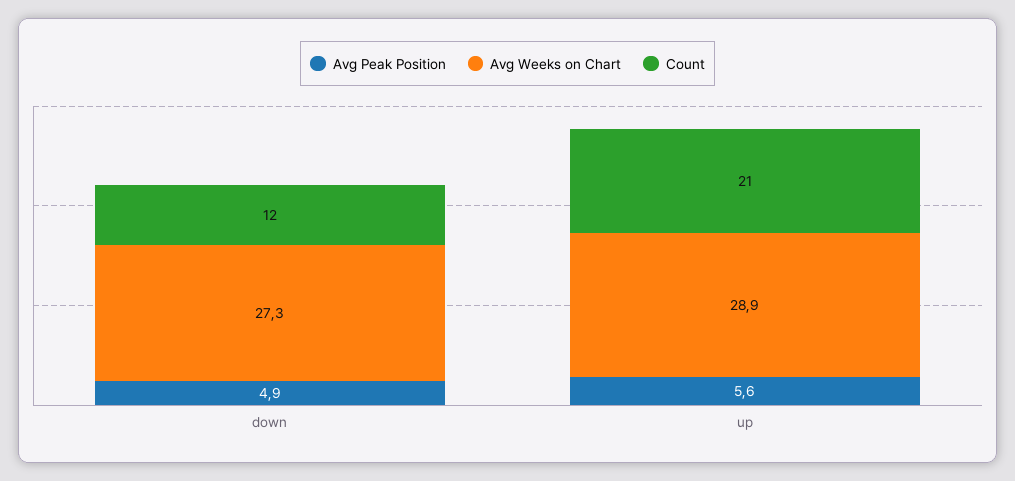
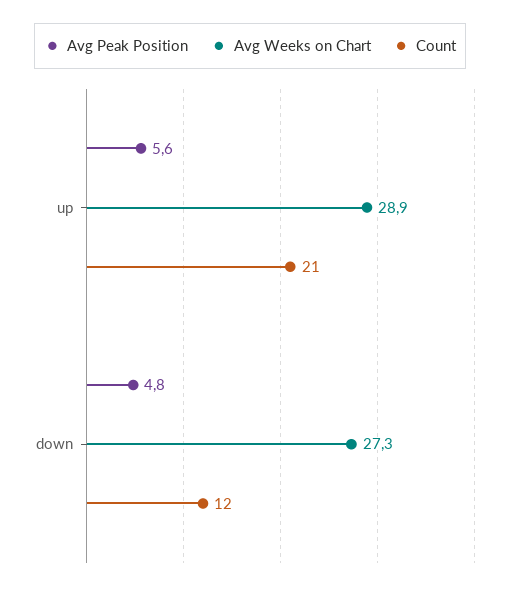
  {
    "Avg Peak Position": {
-     "down": 4.9,
+     "down": 4.8,
      "up": 5.6
    },
    "Avg Weeks on Chart": {
      "down": 27.3,
      "up": 28.9
    },
    "Count": {
      "down": 12,
      "up": 21
    }
  }

